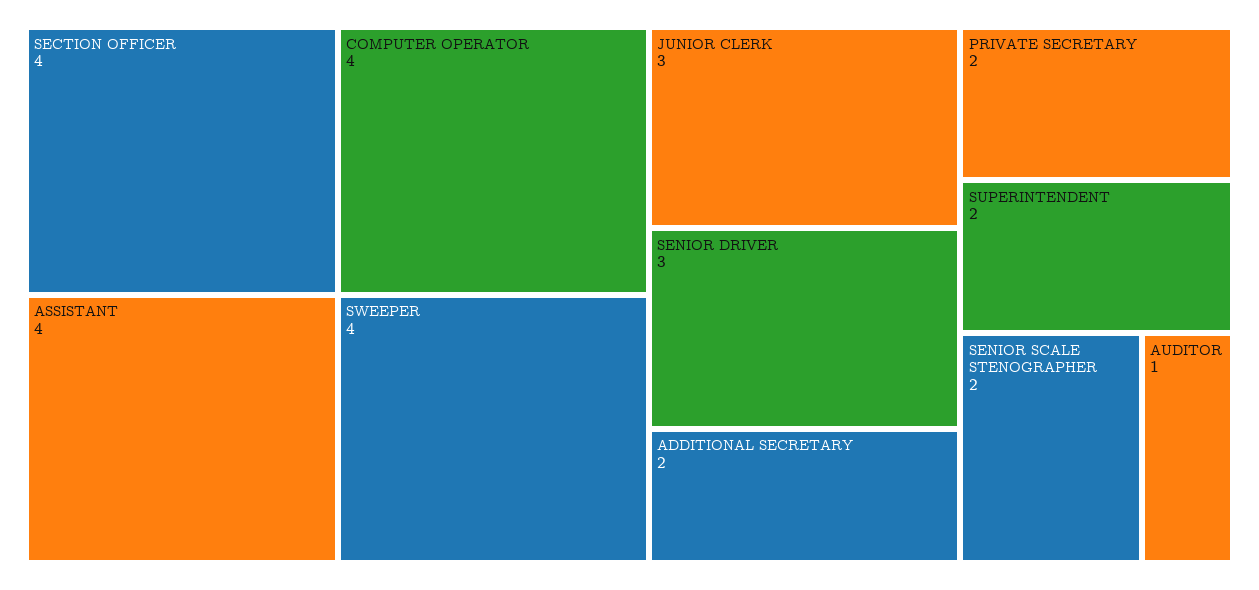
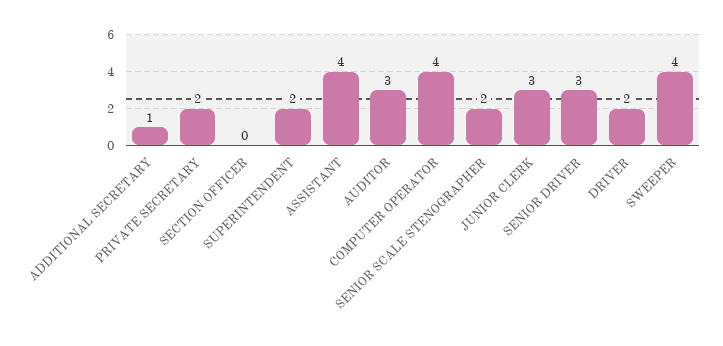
  {
-   "SECTION OFFICER": 4,
+   "SECTION OFFICER": 0,
    "ASSISTANT": 4,
    "COMPUTER OPERATOR": 4,
    "SWEEPER": 4,
    "JUNIOR CLERK": 3,
    "SENIOR DRIVER": 3,
-   "ADDITIONAL SECRETARY": 2,
+   "ADDITIONAL SECRETARY": 1,
    "PRIVATE SECRETARY": 2,
    "SUPERINTENDENT": 2,
    "SENIOR SCALE STENOGRAPHER": 2,
-   "AUDITOR": 1
+   "AUDITOR": 3,
+   "DRIVER": 2
  }

